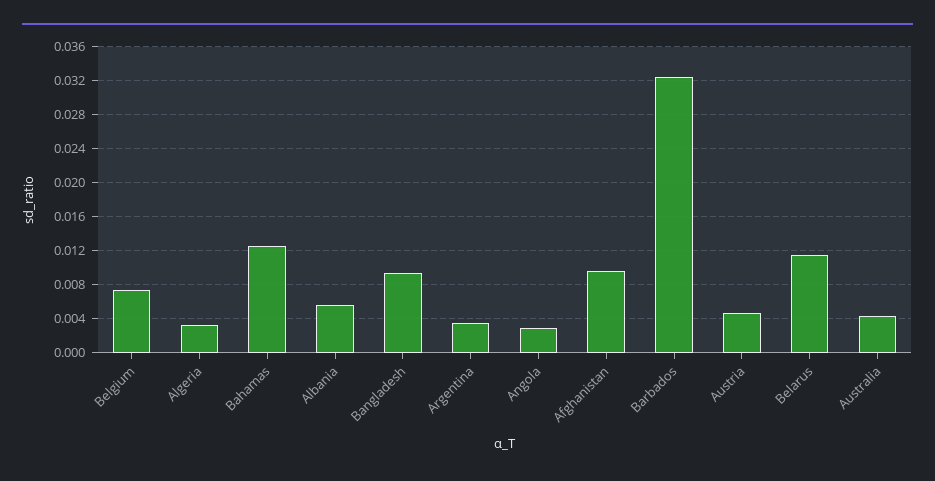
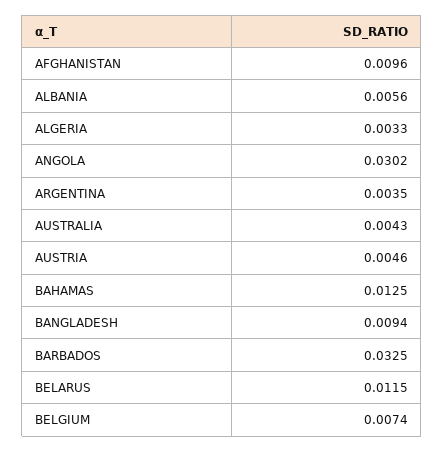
  {
    "Belgium": 0.0074,
    "Algeria": 0.0033,
    "Bahamas": 0.0125,
    "Albania": 0.0056,
    "Bangladesh": 0.0094,
    "Argentina": 0.0035,
-   "Angola": 0.003,
+   "Angola": 0.0302,
    "Afghanistan": 0.0096,
    "Barbados": 0.0325,
    "Austria": 0.0046,
    "Belarus": 0.0115,
    "Australia": 0.0043
  }

